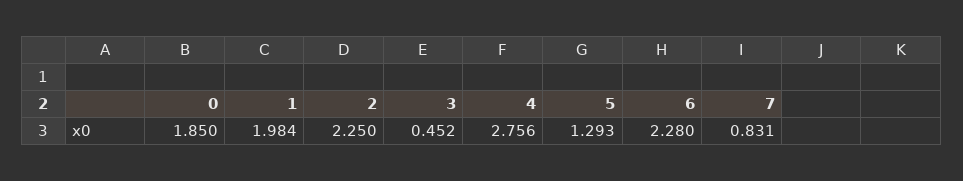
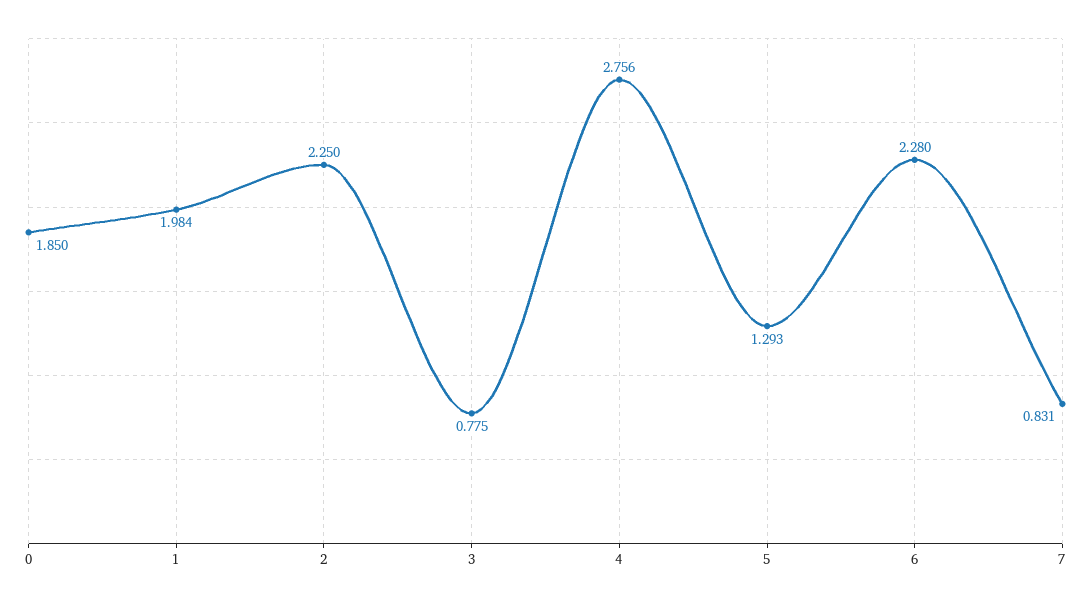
  {
    "0": 1.85,
    "1": 1.984,
    "2": 2.25,
-   "3": 0.452,
+   "3": 0.775,
    "4": 2.756,
    "5": 1.293,
    "6": 2.28,
    "7": 0.831
  }

